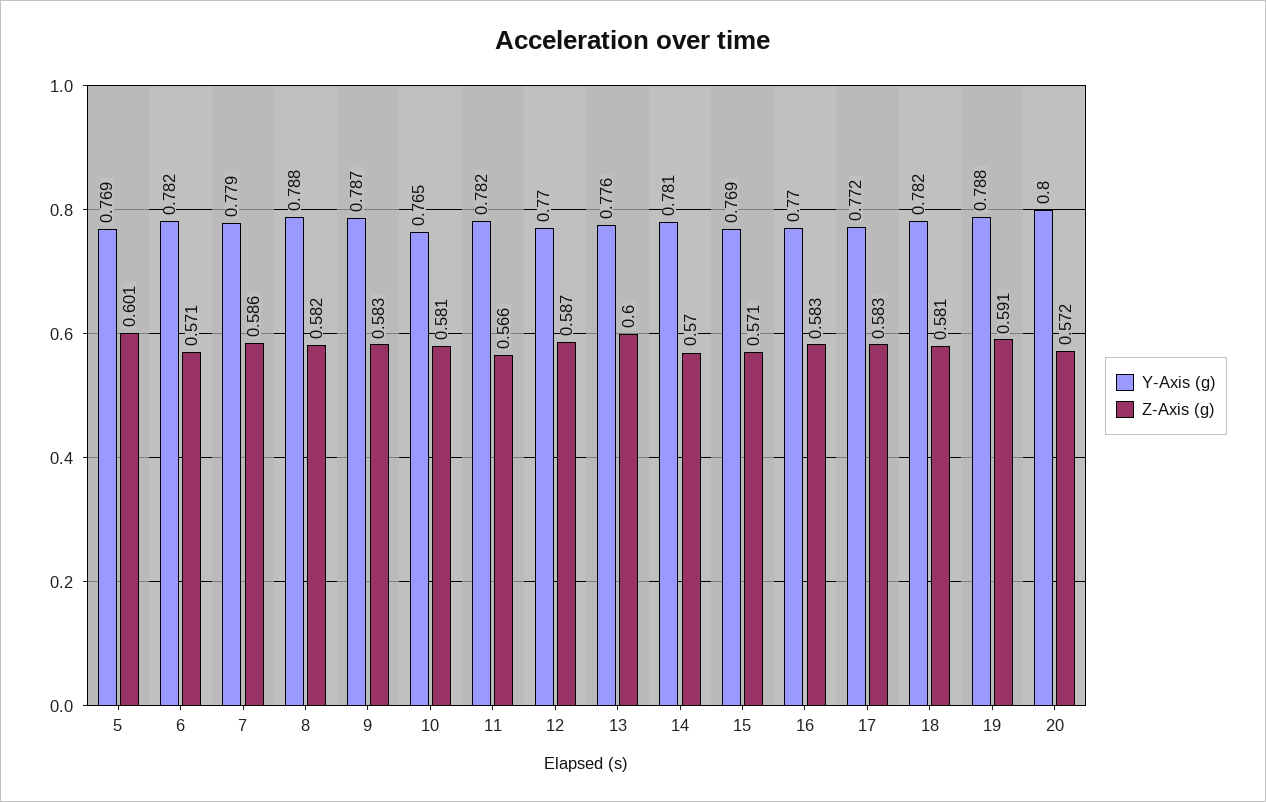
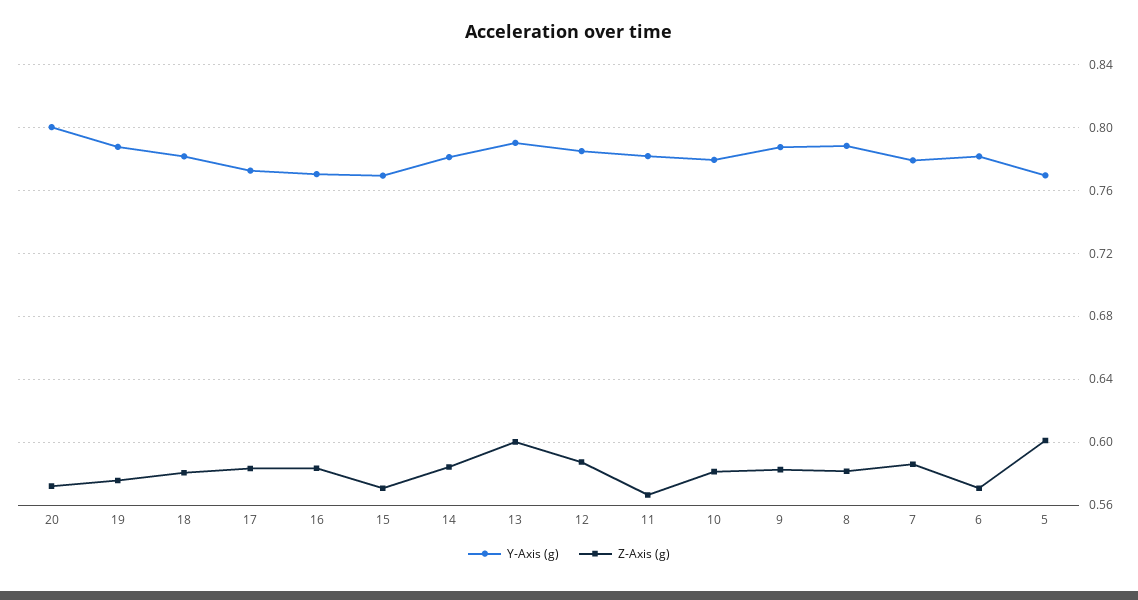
  {
    "Y-Axis (g)": {
      "5": 0.769,
      "6": 0.782,
      "7": 0.779,
      "8": 0.788,
      "9": 0.787,
-     "10": 0.765,
+     "10": 0.78,
      "11": 0.782,
-     "12": 0.77,
+     "12": 0.785,
-     "13": 0.776,
+     "13": 0.79,
      "14": 0.781,
      "15": 0.769,
      "16": 0.77,
      "17": 0.772,
      "18": 0.782,
      "19": 0.788,
      "20": 0.8
    },
    "Z-Axis (g)": {
      "5": 0.601,
      "6": 0.571,
      "7": 0.586,
      "8": 0.582,
      "9": 0.583,
      "10": 0.581,
      "11": 0.566,
      "12": 0.587,
      "13": 0.6,
-     "14": 0.57,
+     "14": 0.585,
      "15": 0.571,
      "16": 0.583,
      "17": 0.583,
      "18": 0.581,
-     "19": 0.591,
+     "19": 0.575,
      "20": 0.572
    }
  }

